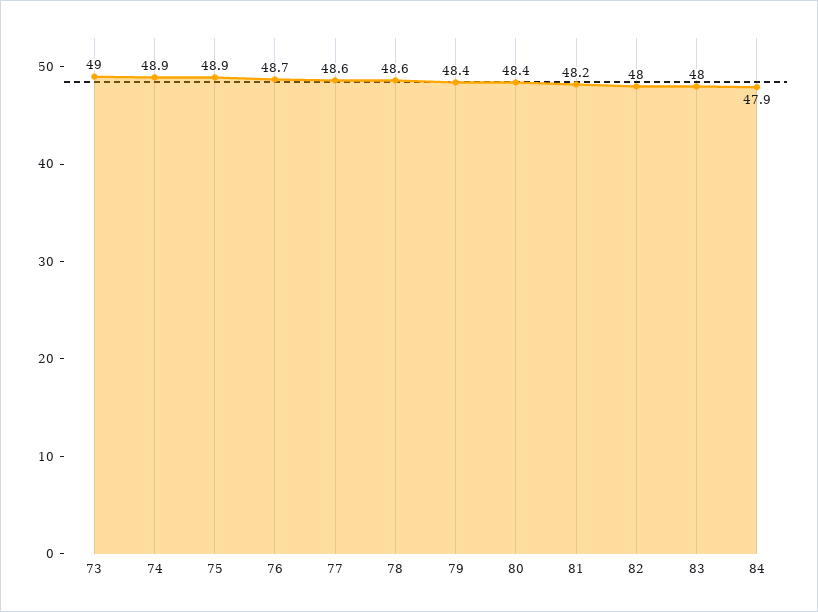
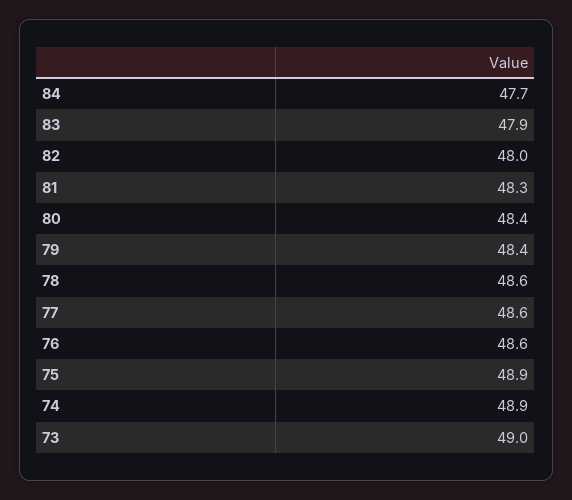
  {
    "73": 49,
    "74": 48.9,
    "75": 48.9,
-   "76": 48.7,
+   "76": 48.6,
    "77": 48.6,
    "78": 48.6,
    "79": 48.4,
    "80": 48.4,
-   "81": 48.2,
+   "81": 48.3,
    "82": 48,
-   "83": 48,
+   "83": 47.9,
-   "84": 47.9
+   "84": 47.7
  }

